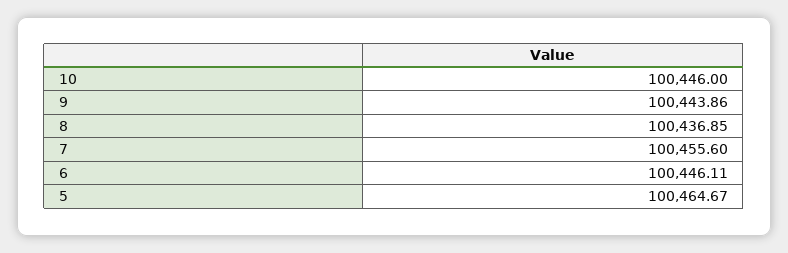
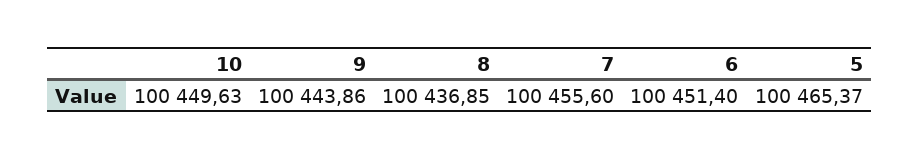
  {
-   "10": 100446,
+   "10": 100449.63,
    "9": 100443.86,
    "8": 100436.85,
    "7": 100455.6,
-   "6": 100446.11,
+   "6": 100451.4,
-   "5": 100464.67
+   "5": 100465.37
  }

